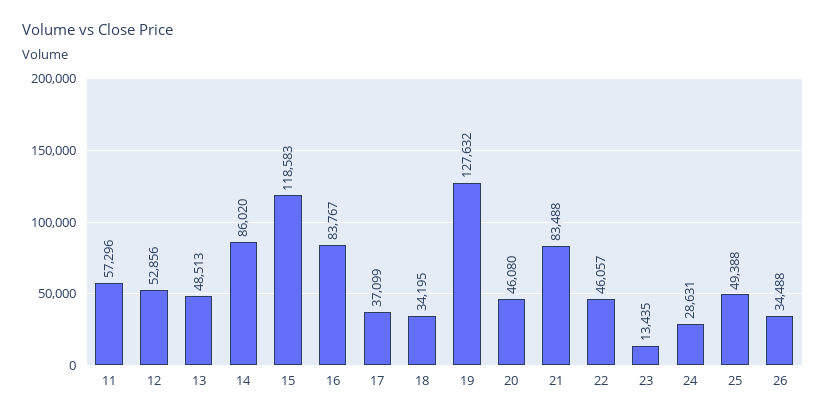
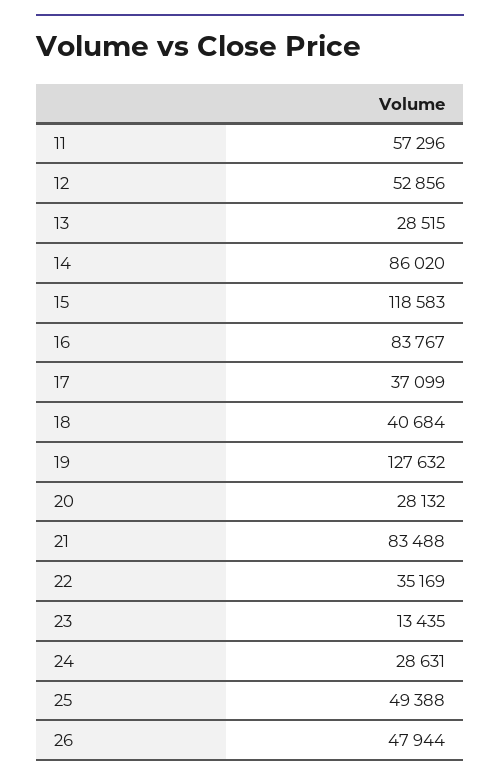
  {
    "11": 57296,
    "12": 52856,
-   "13": 48513,
+   "13": 28515,
    "14": 86020,
    "15": 118583,
    "16": 83767,
    "17": 37099,
-   "18": 34195,
+   "18": 40684,
    "19": 127632,
-   "20": 46080,
+   "20": 28132,
    "21": 83488,
-   "22": 46057,
+   "22": 35169,
    "23": 13435,
    "24": 28631,
    "25": 49388,
-   "26": 34488
+   "26": 47944
  }

